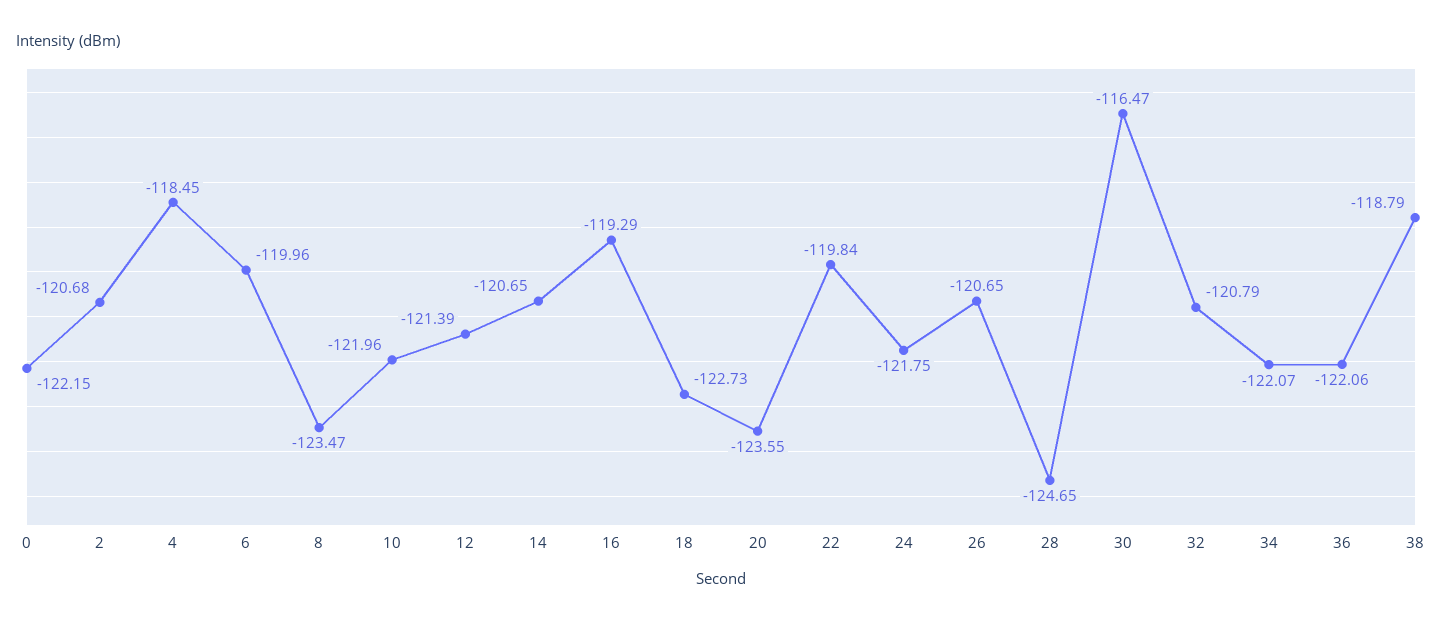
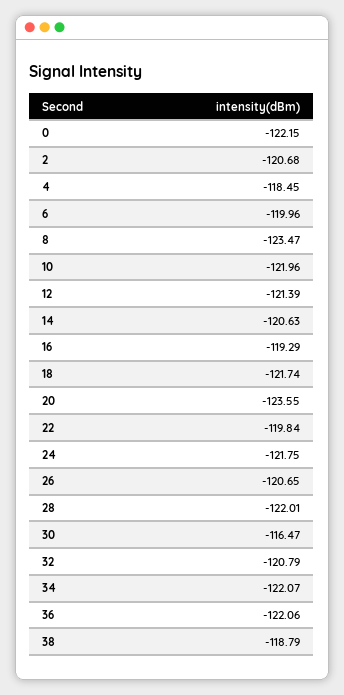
  {
    "0": -122.15,
    "2": -120.68,
    "4": -118.45,
    "6": -119.96,
    "8": -123.47,
    "10": -121.96,
    "12": -121.39,
-   "14": -120.65,
+   "14": -120.63,
    "16": -119.29,
-   "18": -122.73,
+   "18": -121.74,
    "20": -123.55,
    "22": -119.84,
    "24": -121.75,
    "26": -120.65,
-   "28": -124.65,
+   "28": -122.01,
    "30": -116.47,
    "32": -120.79,
    "34": -122.07,
    "36": -122.06,
    "38": -118.79
  }

